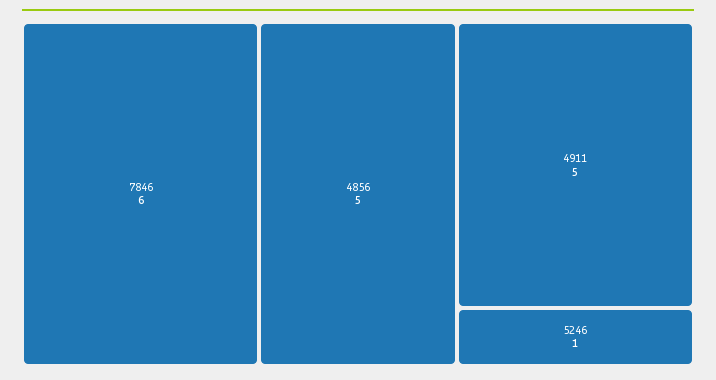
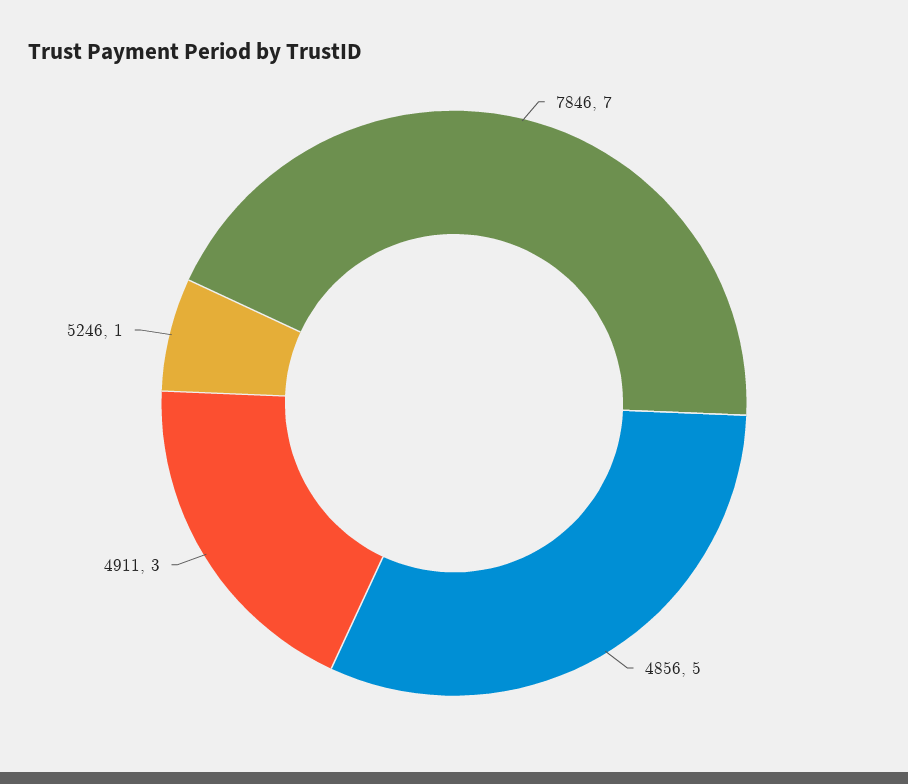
  {
-   "7846": 6,
+   "7846": 7,
    "4856": 5,
-   "4911": 5,
+   "4911": 3,
    "5246": 1
  }

